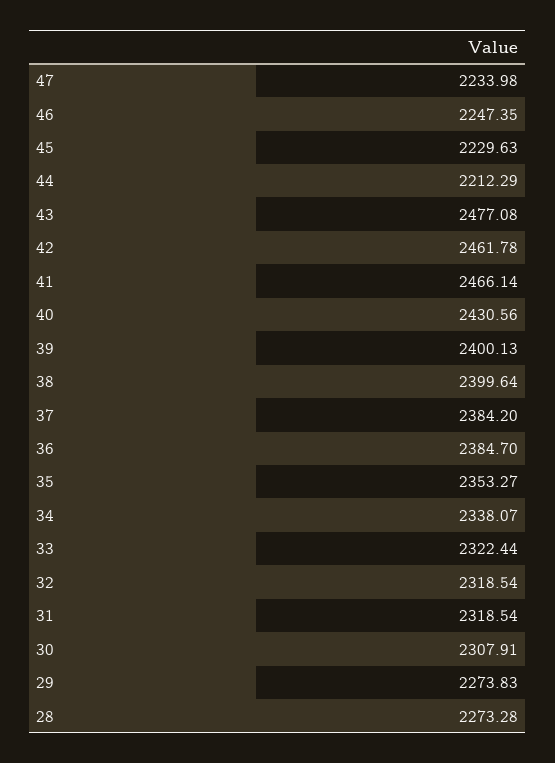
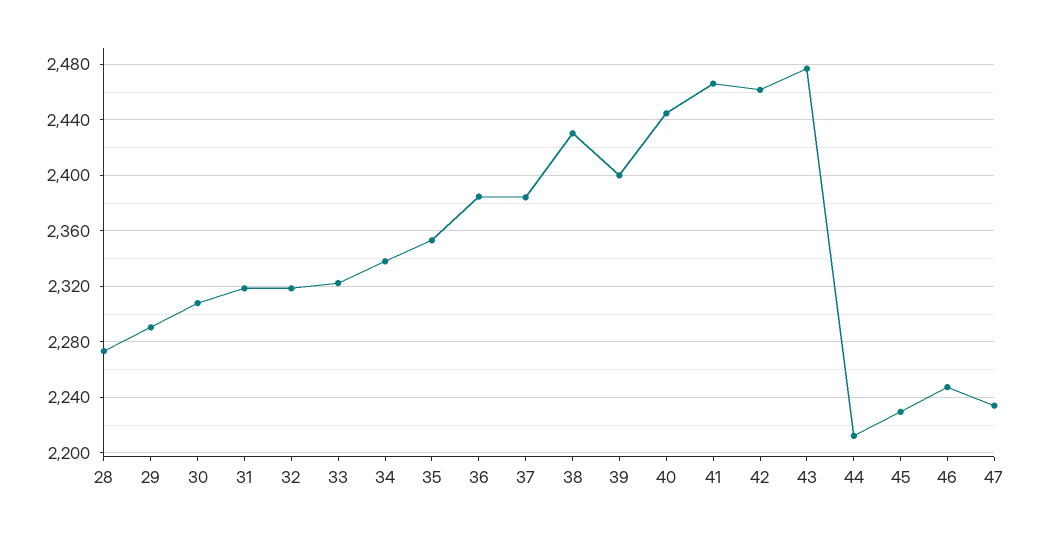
  {
    "47": 2233.98,
    "46": 2247.35,
    "45": 2229.63,
    "44": 2212.29,
    "43": 2477.08,
    "42": 2461.78,
    "41": 2466.14,
-   "40": 2430.56,
+   "40": 2445,
    "39": 2400.13,
-   "38": 2399.64,
+   "38": 2430,
    "37": 2384.2,
    "36": 2384.7,
    "35": 2353.27,
    "34": 2338.07,
    "33": 2322.44,
    "32": 2318.54,
    "31": 2318.54,
    "30": 2307.91,
-   "29": 2273.83,
+   "29": 2290,
    "28": 2273.28
  }

